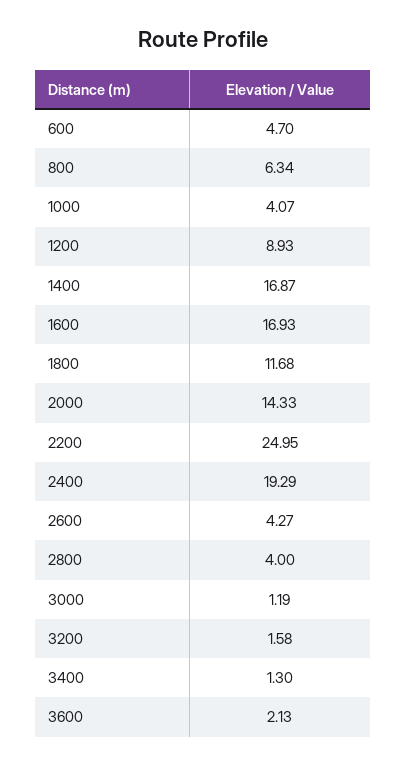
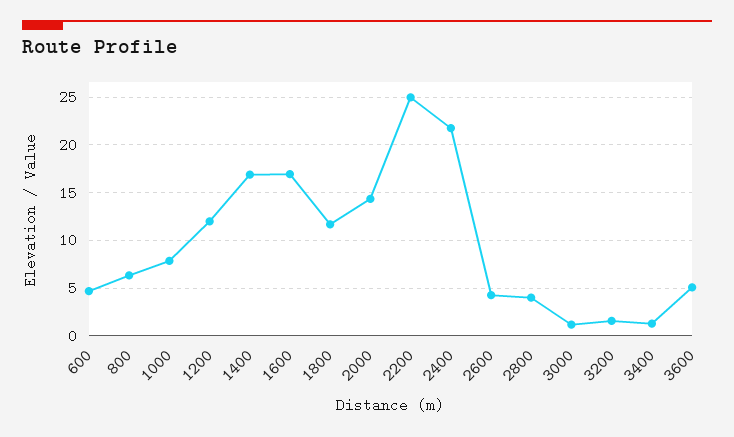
  {
    "600": 4.7,
    "800": 6.34,
-   "1000": 4.07,
+   "1000": 8,
-   "1200": 8.93,
+   "1200": 12,
    "1400": 16.87,
    "1600": 16.93,
    "1800": 11.68,
    "2000": 14.33,
    "2200": 24.95,
-   "2400": 19.29,
+   "2400": 22,
    "2600": 4.27,
    "2800": 4,
    "3000": 1.19,
    "3200": 1.58,
    "3400": 1.3,
-   "3600": 2.13
+   "3600": 5
  }

